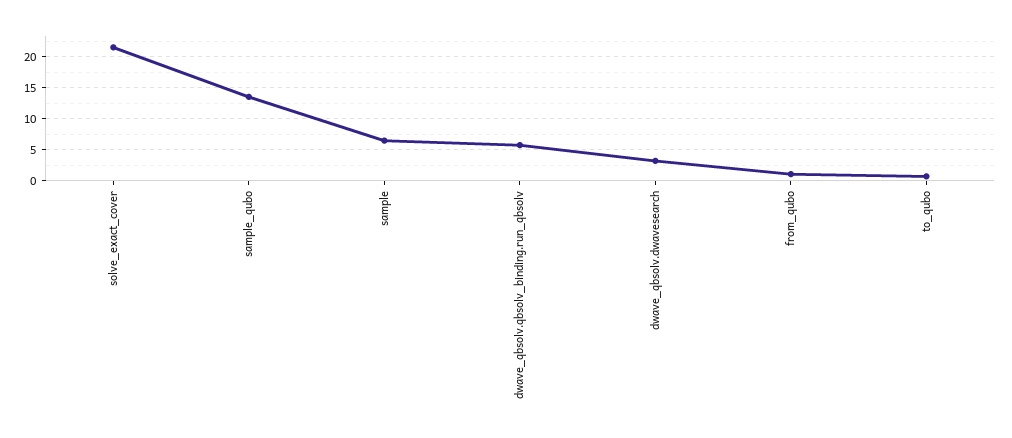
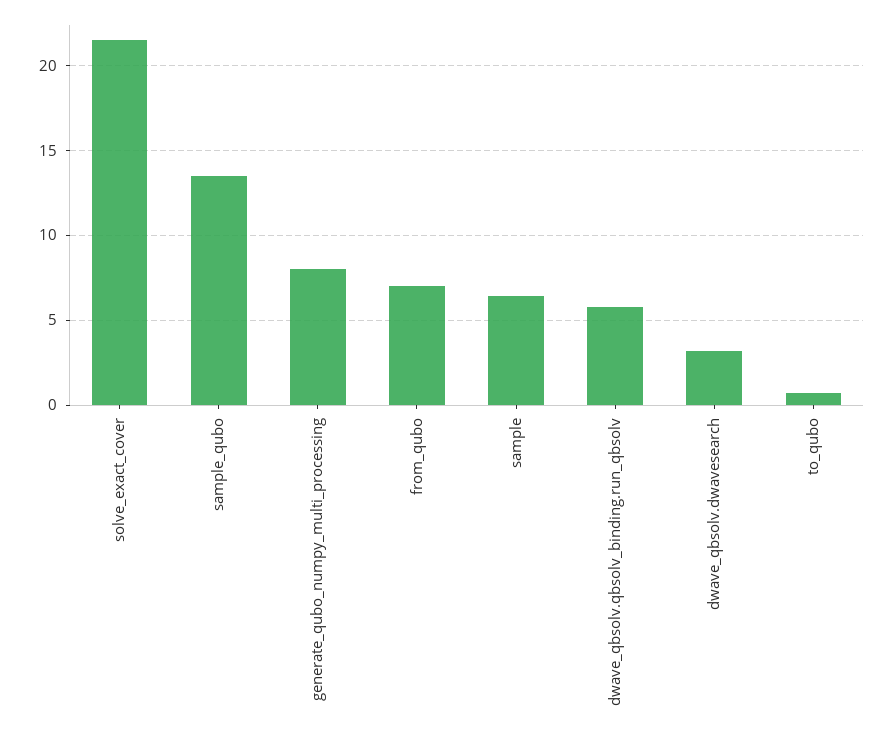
  {
    "solve_exact_cover": 21.5,
    "sample_qubo": 13.5,
    "sample": 6.5,
    "dwave_qbsolv.qbsolv_binding.run_qbsolv": 6,
    "dwave_qbsolv.dwavesearch": 3,
-   "from_qubo": 1,
+   "from_qubo": 7,
-   "to_qubo": 0.5
+   "to_qubo": 0.5,
+   "generate_qubo_numpy_multi_processing": 8
  }

